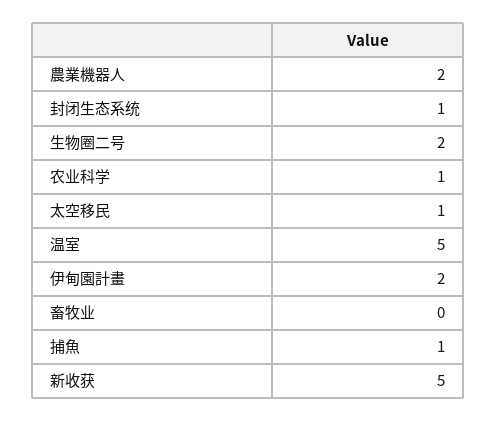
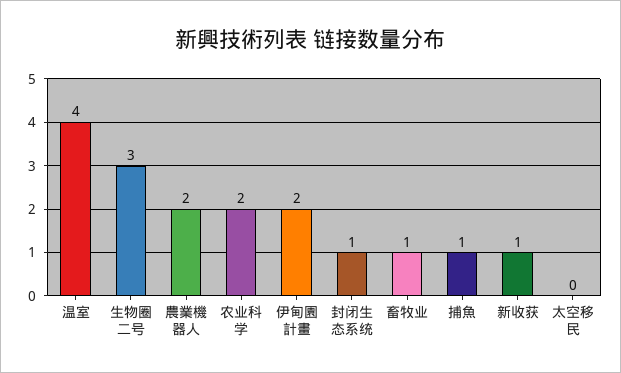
  {
    "農業機器人": 2,
    "封闭生态系统": 1,
-   "生物圈二号": 2,
+   "生物圈二号": 3,
-   "农业科学": 1,
+   "农业科学": 2,
-   "太空移民": 1,
+   "太空移民": 0,
-   "温室": 5,
+   "温室": 4,
    "伊甸園計畫": 2,
-   "畜牧业": 0,
+   "畜牧业": 1,
    "捕魚": 1,
-   "新收获": 5
+   "新收获": 1
  }

